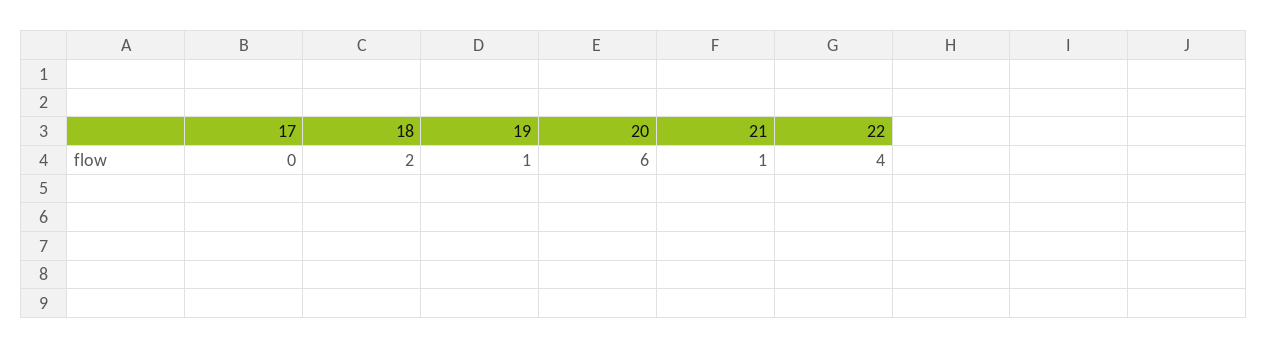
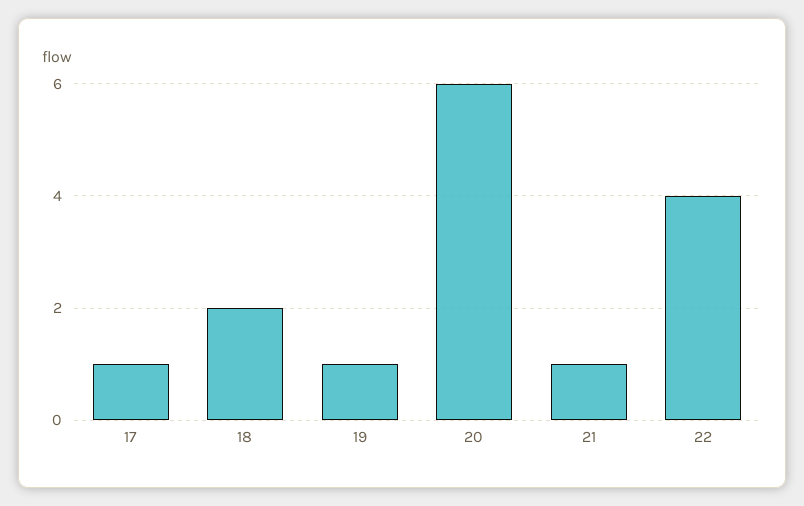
  {
-   "17": 0,
+   "17": 1,
    "18": 2,
    "19": 1,
    "20": 6,
    "21": 1,
    "22": 4
  }

